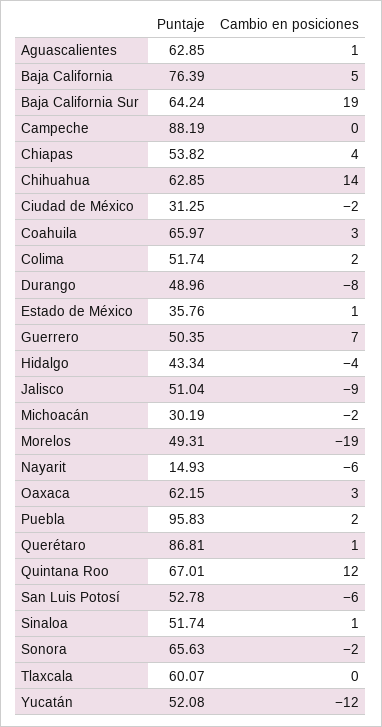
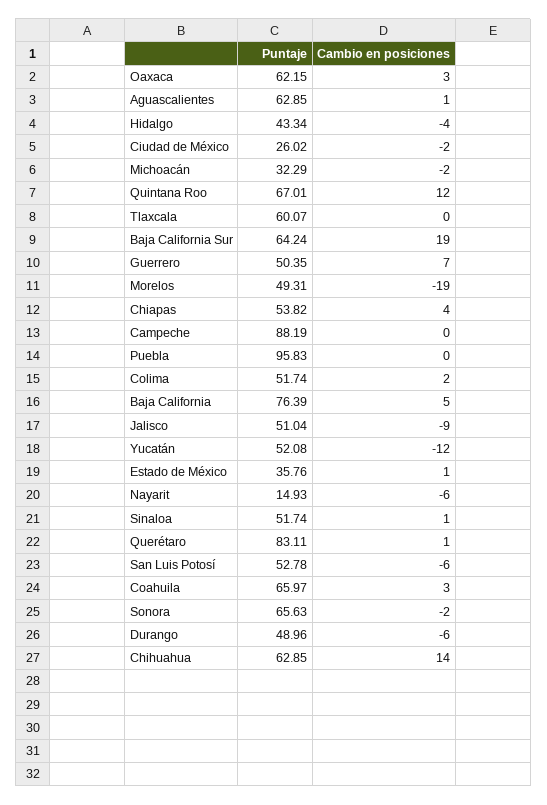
  {
    "Puntaje": {
      "Aguascalientes": 62.85,
      "Baja California": 76.39,
      "Baja California Sur": 64.24,
      "Campeche": 88.19,
      "Chiapas": 53.82,
      "Chihuahua": 62.85,
-     "Ciudad de México": 31.25,
+     "Ciudad de México": 26.02,
      "Coahuila": 65.97,
      "Colima": 51.74,
      "Durango": 48.96,
      "Estado de México": 35.76,
      "Guerrero": 50.35,
      "Hidalgo": 43.34,
      "Jalisco": 51.04,
-     "Michoacán": 30.19,
+     "Michoacán": 32.29,
      "Morelos": 49.31,
      "Nayarit": 14.93,
      "Oaxaca": 62.15,
      "Puebla": 95.83,
-     "Querétaro": 86.81,
+     "Querétaro": 83.11,
      "Quintana Roo": 67.01,
      "San Luis Potosí": 52.78,
      "Sinaloa": 51.74,
      "Sonora": 65.63,
      "Tlaxcala": 60.07,
      "Yucatán": 52.08
    },
    "Cambio en posiciones": {
      "Aguascalientes": 1,
      "Baja California": 5,
      "Baja California Sur": 19,
      "Campeche": 0,
      "Chiapas": 4,
      "Chihuahua": 14,
      "Ciudad de México": -2,
      "Coahuila": 3,
      "Colima": 2,
-     "Durango": -8,
+     "Durango": -6,
      "Estado de México": 1,
      "Guerrero": 7,
      "Hidalgo": -4,
      "Jalisco": -9,
      "Michoacán": -2,
      "Morelos": -19,
      "Nayarit": -6,
      "Oaxaca": 3,
-     "Puebla": 2,
+     "Puebla": 0,
      "Querétaro": 1,
      "Quintana Roo": 12,
      "San Luis Potosí": -6,
      "Sinaloa": 1,
      "Sonora": -2,
      "Tlaxcala": 0,
      "Yucatán": -12
    }
  }

